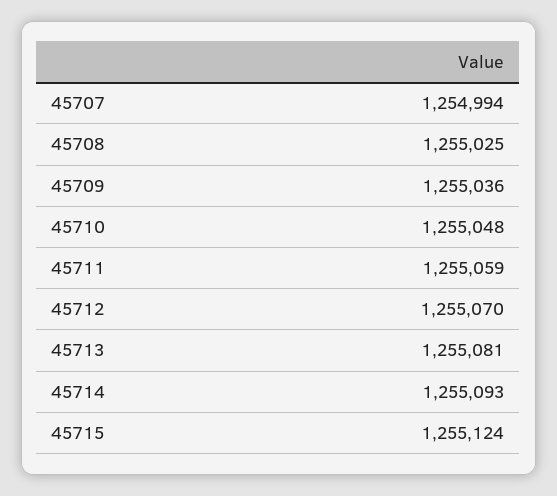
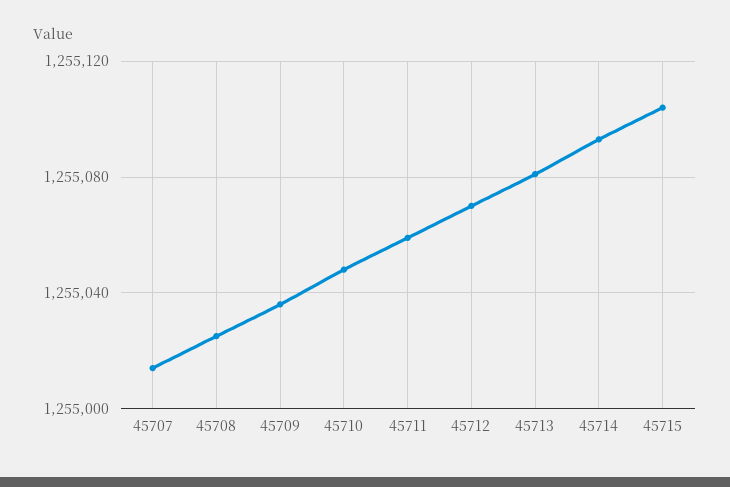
  {
-   "45707": 1254994,
+   "45707": 1255015,
    "45708": 1255025,
    "45709": 1255036,
    "45710": 1255048,
    "45711": 1255059,
    "45712": 1255070,
    "45713": 1255081,
    "45714": 1255093,
-   "45715": 1255124
+   "45715": 1255105
  }

